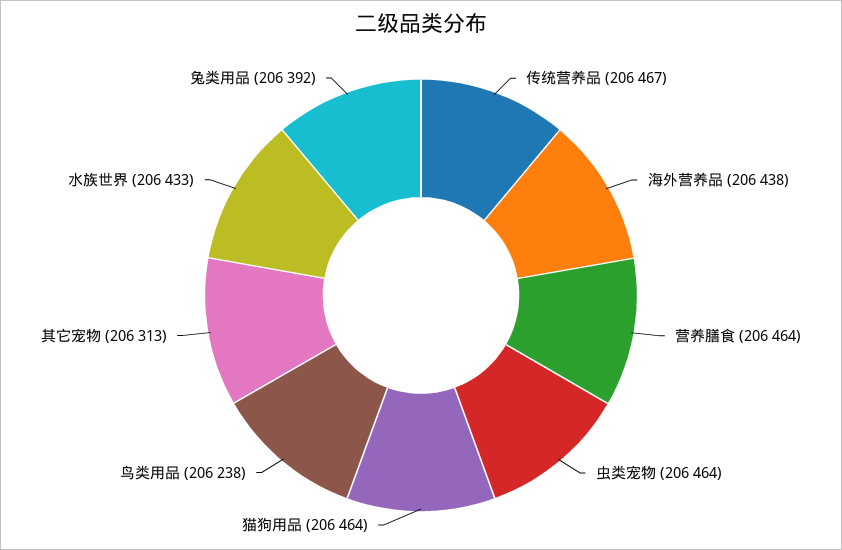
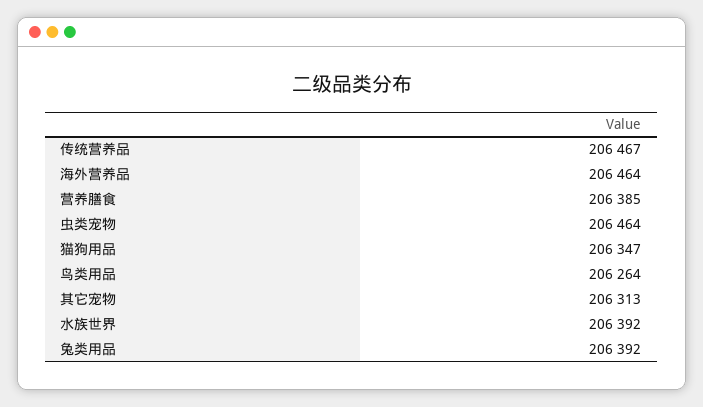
  {
    "传统营养品": 206467,
-   "海外营养品": 206438,
+   "海外营养品": 206464,
-   "营养膳食": 206464,
+   "营养膳食": 206385,
    "虫类宠物": 206464,
-   "猫狗用品": 206464,
+   "猫狗用品": 206347,
-   "鸟类用品": 206238,
+   "鸟类用品": 206264,
    "其它宠物": 206313,
-   "水族世界": 206433,
+   "水族世界": 206392,
    "兔类用品": 206392
  }

